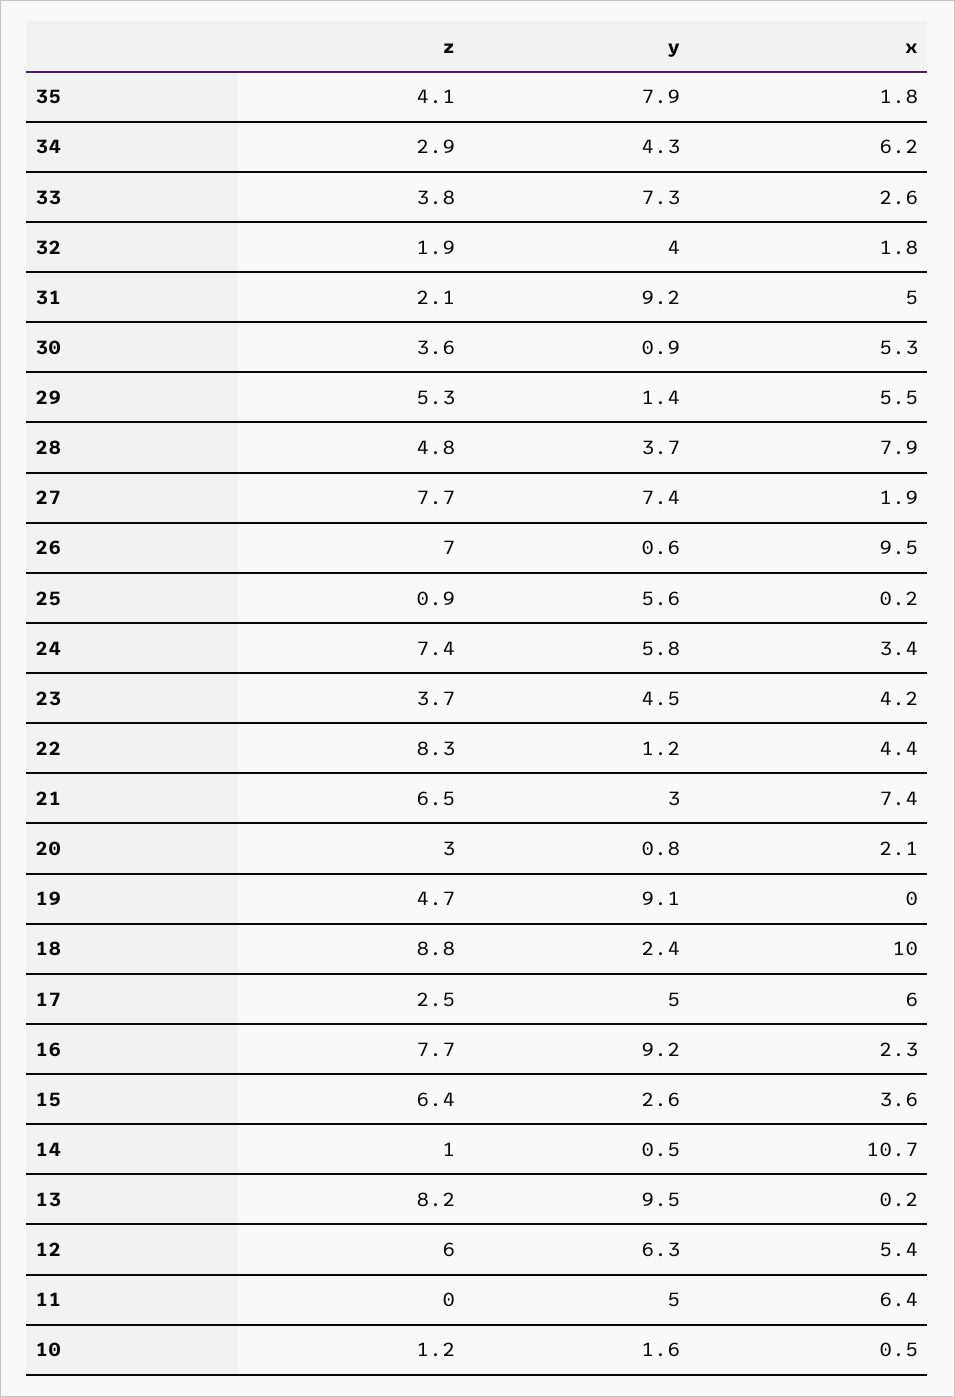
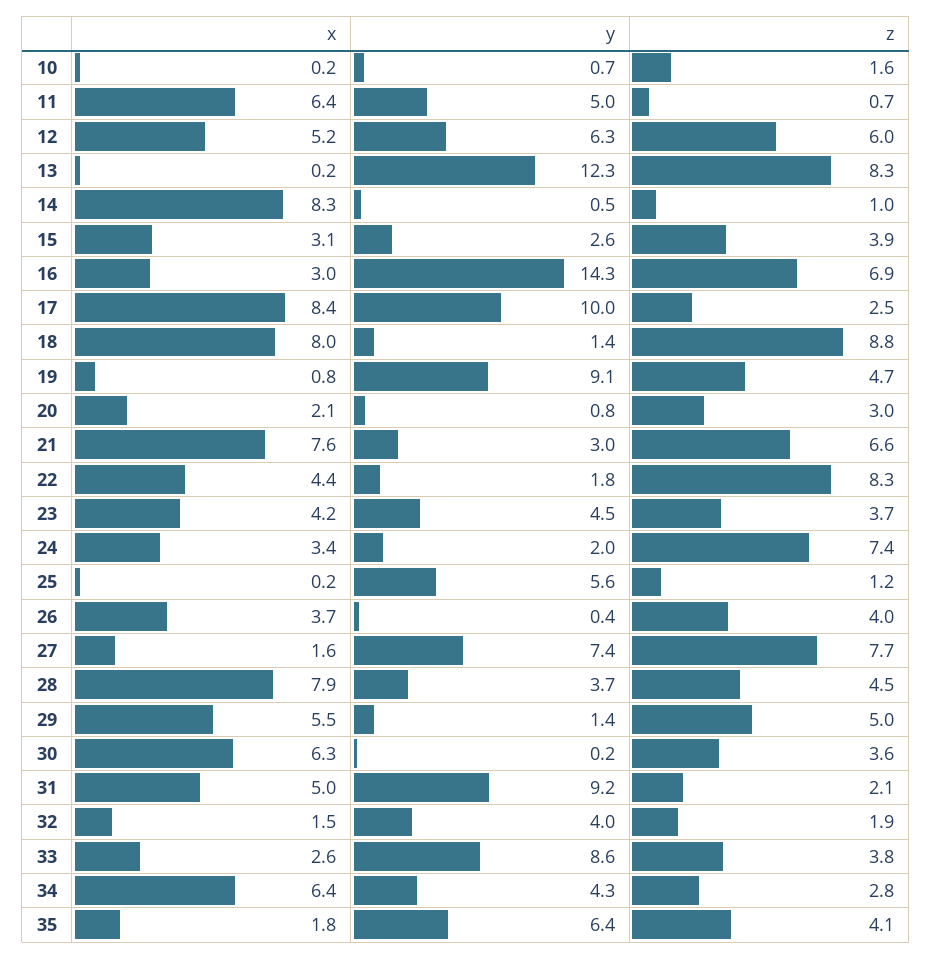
  {
    "z": {
      "35": 4.1,
-     "34": 2.9,
+     "34": 2.8,
      "33": 3.8,
      "32": 1.9,
      "31": 2.1,
      "30": 3.6,
-     "29": 5.3,
+     "29": 5,
-     "28": 4.8,
+     "28": 4.5,
      "27": 7.7,
-     "26": 7,
+     "26": 4,
-     "25": 0.9,
+     "25": 1.2,
      "24": 7.4,
      "23": 3.7,
      "22": 8.3,
-     "21": 6.5,
+     "21": 6.6,
      "20": 3,
      "19": 4.7,
      "18": 8.8,
      "17": 2.5,
-     "16": 7.7,
+     "16": 6.9,
-     "15": 6.4,
+     "15": 3.9,
      "14": 1,
-     "13": 8.2,
+     "13": 8.3,
      "12": 6,
-     "11": 0,
+     "11": 0.7,
-     "10": 1.2
+     "10": 1.6
    },
    "y": {
-     "35": 7.9,
+     "35": 6.4,
      "34": 4.3,
-     "33": 7.3,
+     "33": 8.6,
      "32": 4,
      "31": 9.2,
-     "30": 0.9,
+     "30": 0.2,
      "29": 1.4,
      "28": 3.7,
      "27": 7.4,
-     "26": 0.6,
+     "26": 0.4,
      "25": 5.6,
-     "24": 5.8,
+     "24": 2,
      "23": 4.5,
-     "22": 1.2,
+     "22": 1.8,
      "21": 3,
      "20": 0.8,
      "19": 9.1,
-     "18": 2.4,
+     "18": 1.4,
-     "17": 5,
+     "17": 10,
-     "16": 9.2,
+     "16": 14.3,
      "15": 2.6,
      "14": 0.5,
-     "13": 9.5,
+     "13": 12.3,
      "12": 6.3,
      "11": 5,
-     "10": 1.6
+     "10": 0.7
    },
    "x": {
      "35": 1.8,
-     "34": 6.2,
+     "34": 6.4,
      "33": 2.6,
-     "32": 1.8,
+     "32": 1.5,
      "31": 5,
-     "30": 5.3,
+     "30": 6.3,
      "29": 5.5,
      "28": 7.9,
-     "27": 1.9,
+     "27": 1.6,
-     "26": 9.5,
+     "26": 3.7,
      "25": 0.2,
      "24": 3.4,
      "23": 4.2,
      "22": 4.4,
-     "21": 7.4,
+     "21": 7.6,
      "20": 2.1,
-     "19": 0,
+     "19": 0.8,
-     "18": 10,
+     "18": 8,
-     "17": 6,
+     "17": 8.4,
-     "16": 2.3,
+     "16": 3,
-     "15": 3.6,
+     "15": 3.1,
-     "14": 10.7,
+     "14": 8.3,
      "13": 0.2,
-     "12": 5.4,
+     "12": 5.2,
      "11": 6.4,
-     "10": 0.5
+     "10": 0.2
    }
  }

